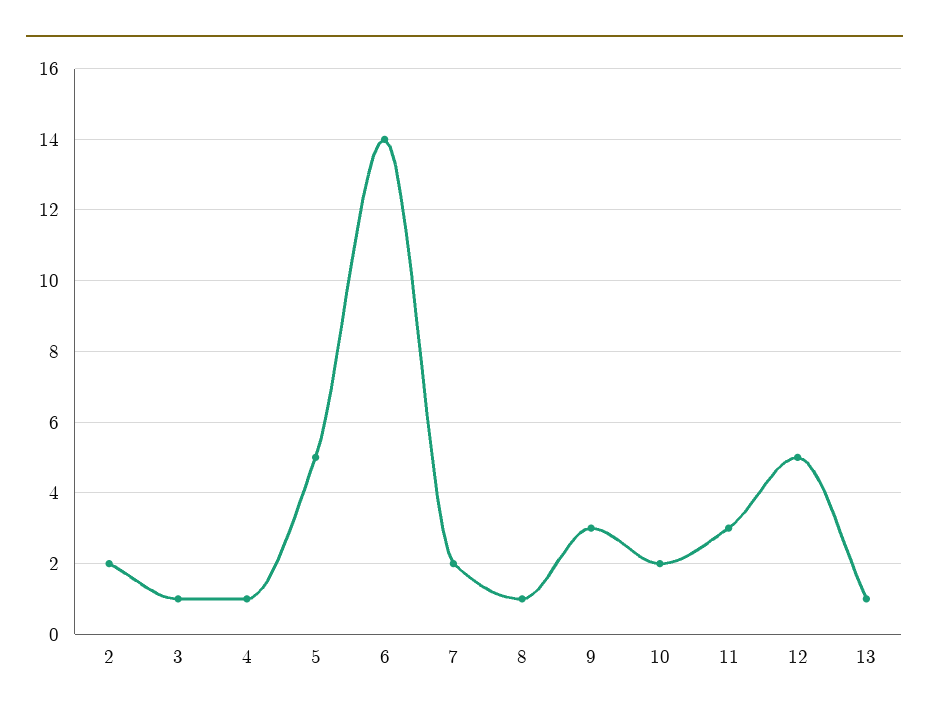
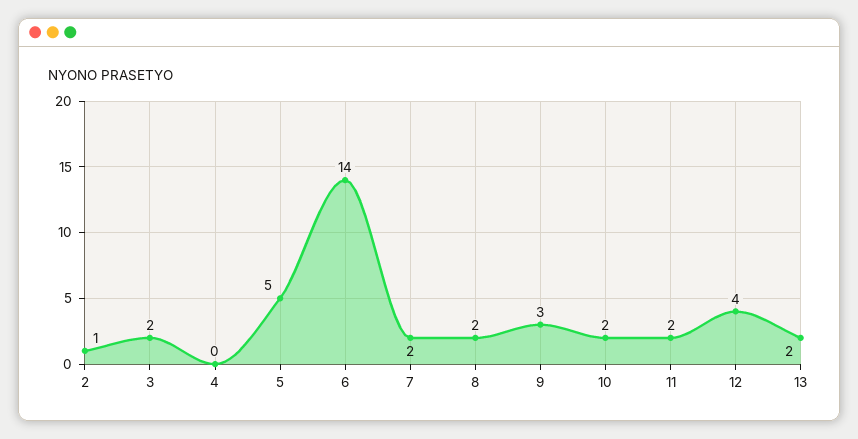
  {
-   "2": 2,
+   "2": 1,
-   "3": 1,
+   "3": 2,
-   "4": 1,
+   "4": 0,
    "5": 5,
    "6": 14,
    "7": 2,
-   "8": 1,
+   "8": 2,
    "9": 3,
    "10": 2,
-   "11": 3,
+   "11": 2,
-   "12": 5,
+   "12": 4,
-   "13": 1
+   "13": 2
  }

